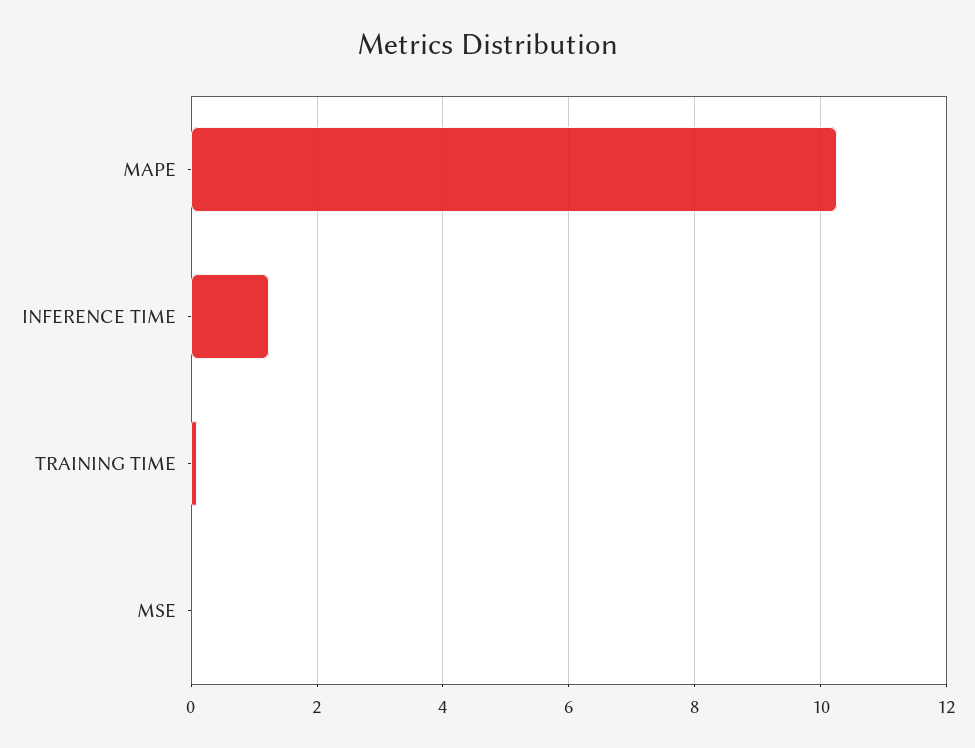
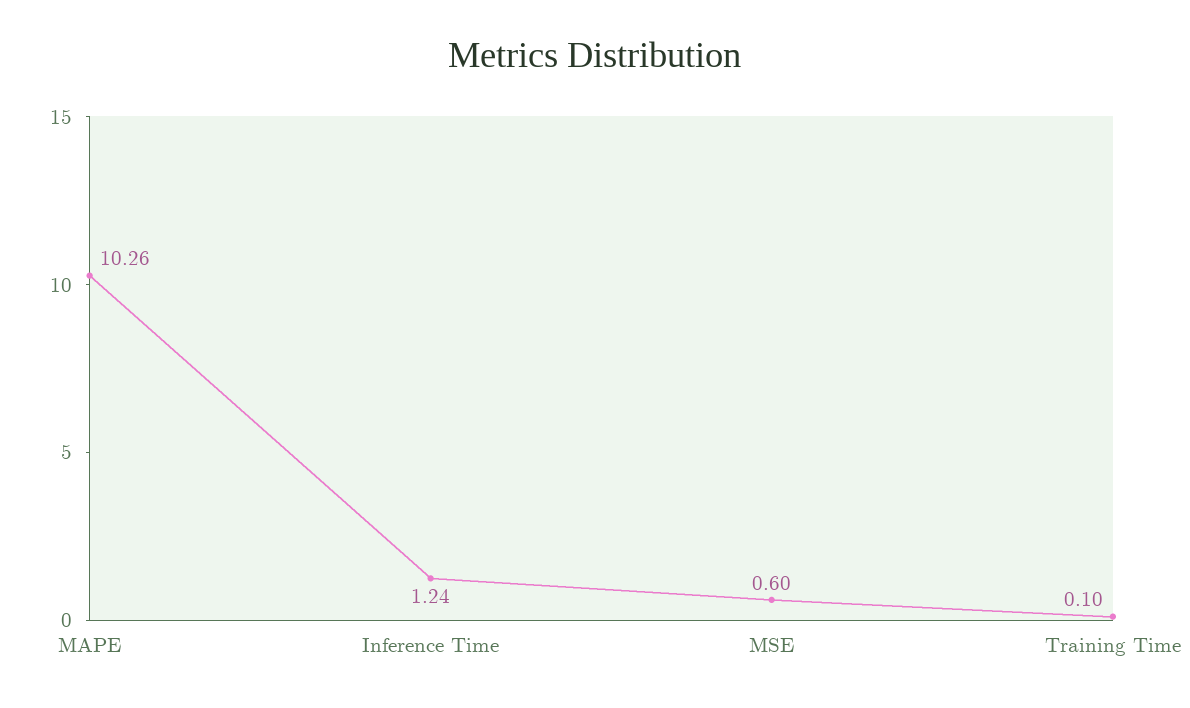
  {
    "MAPE": 10.26,
    "INFERENCE TIME": 1.24,
    "TRAINING TIME": 0.1,
-   "MSE": 0
+   "MSE": 0.6
  }

